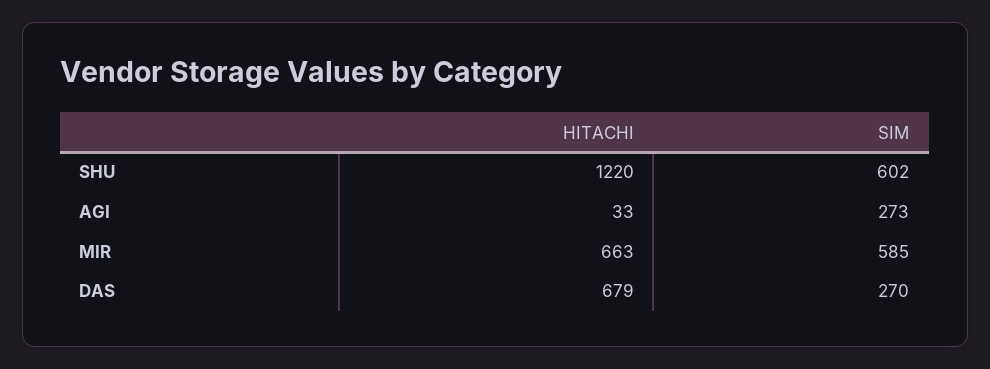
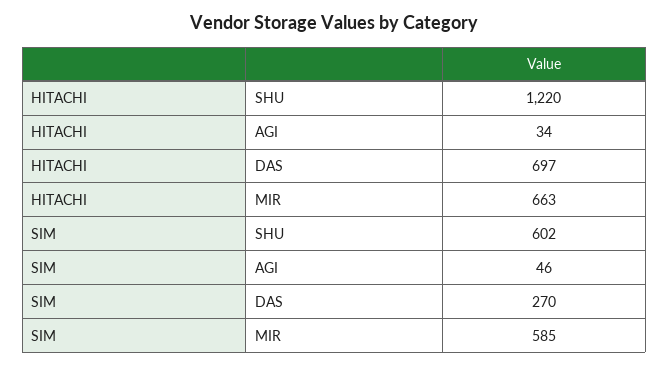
  {
    "HITACHI": {
      "SHU": 1220,
-     "AGI": 33,
+     "AGI": 34,
      "MIR": 663,
-     "DAS": 679
+     "DAS": 697
    },
    "SIM": {
      "SHU": 602,
-     "AGI": 273,
+     "AGI": 46,
      "MIR": 585,
      "DAS": 270
    }
  }

